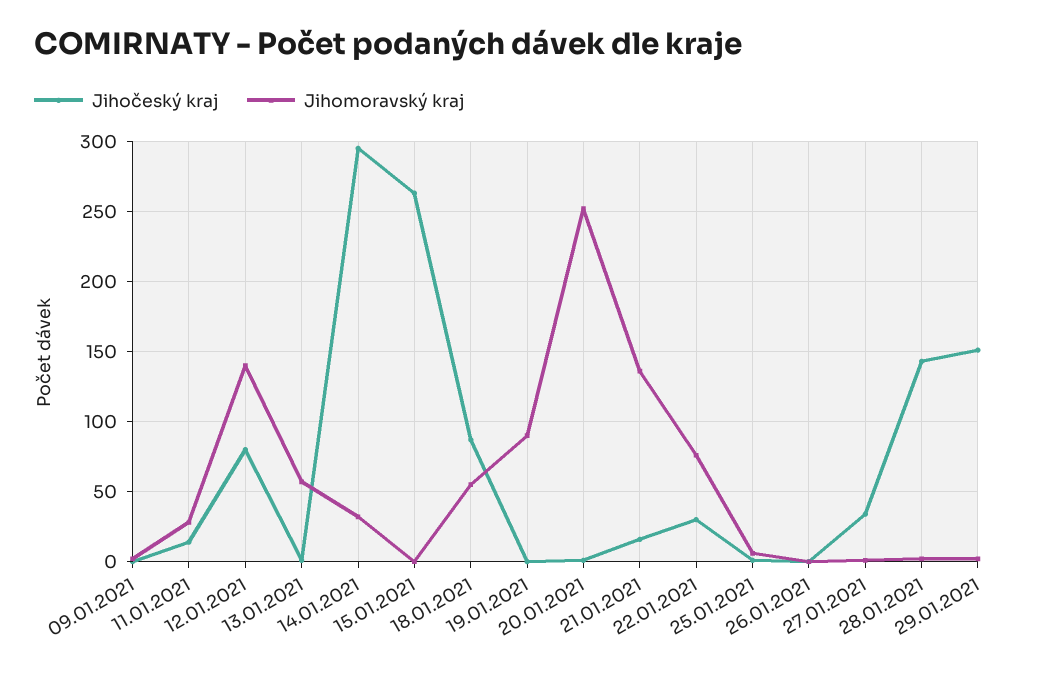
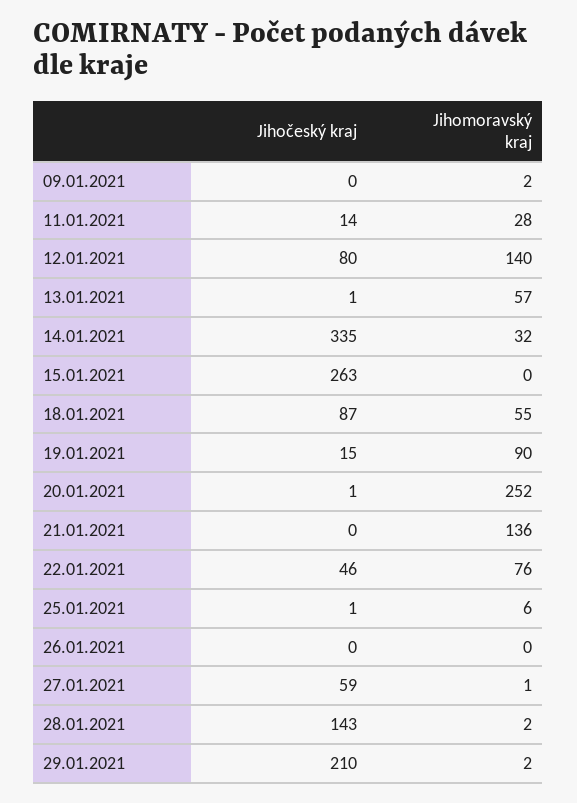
  {
    "Jihočeský kraj": {
      "09.01.2021": 0,
      "11.01.2021": 14,
      "12.01.2021": 80,
      "13.01.2021": 1,
-     "14.01.2021": 295,
+     "14.01.2021": 335,
      "15.01.2021": 263,
      "18.01.2021": 87,
-     "19.01.2021": 0,
+     "19.01.2021": 15,
      "20.01.2021": 1,
-     "21.01.2021": 15,
+     "21.01.2021": 0,
-     "22.01.2021": 30,
+     "22.01.2021": 46,
      "25.01.2021": 1,
      "26.01.2021": 0,
-     "27.01.2021": 35,
+     "27.01.2021": 59,
      "28.01.2021": 143,
-     "29.01.2021": 150
+     "29.01.2021": 210
    },
    "Jihomoravský kraj": {
      "09.01.2021": 2,
      "11.01.2021": 28,
      "12.01.2021": 140,
      "13.01.2021": 57,
      "14.01.2021": 32,
      "15.01.2021": 0,
      "18.01.2021": 55,
      "19.01.2021": 90,
      "20.01.2021": 252,
      "21.01.2021": 136,
      "22.01.2021": 76,
      "25.01.2021": 6,
      "26.01.2021": 0,
      "27.01.2021": 1,
      "28.01.2021": 2,
      "29.01.2021": 2
    }
  }

